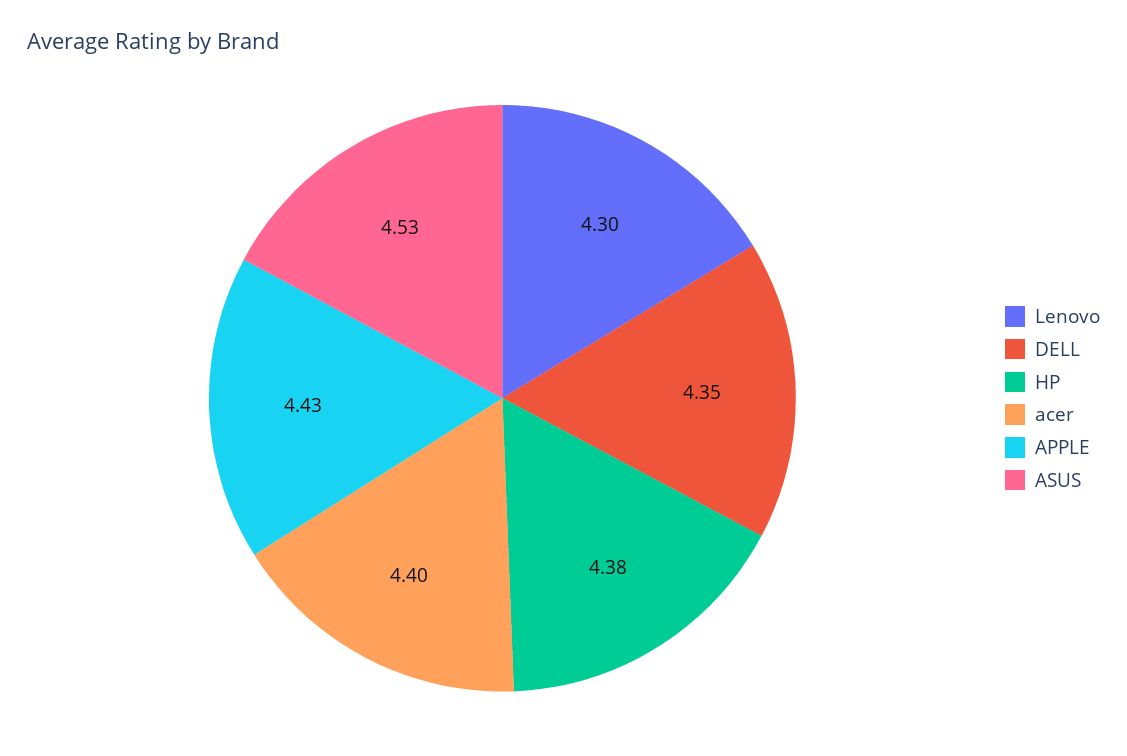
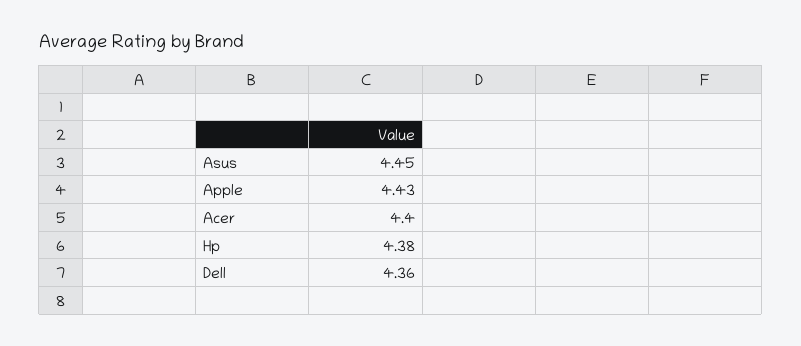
  {
-   "Lenovo": 4.3,
-   "DELL": 4.35,
+   "DELL": 4.36,
    "HP": 4.38,
    "acer": 4.4,
    "APPLE": 4.43,
-   "ASUS": 4.53
+   "ASUS": 4.45
  }

